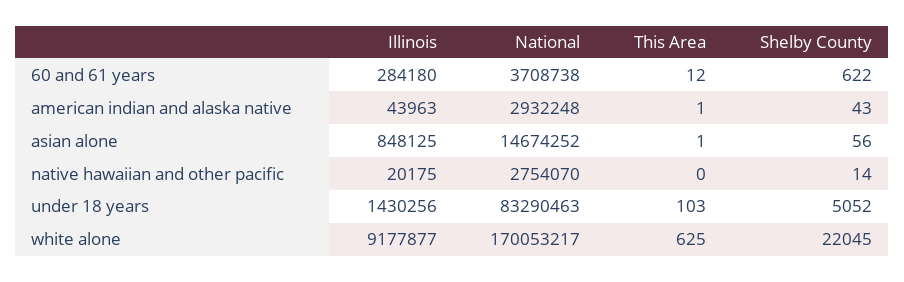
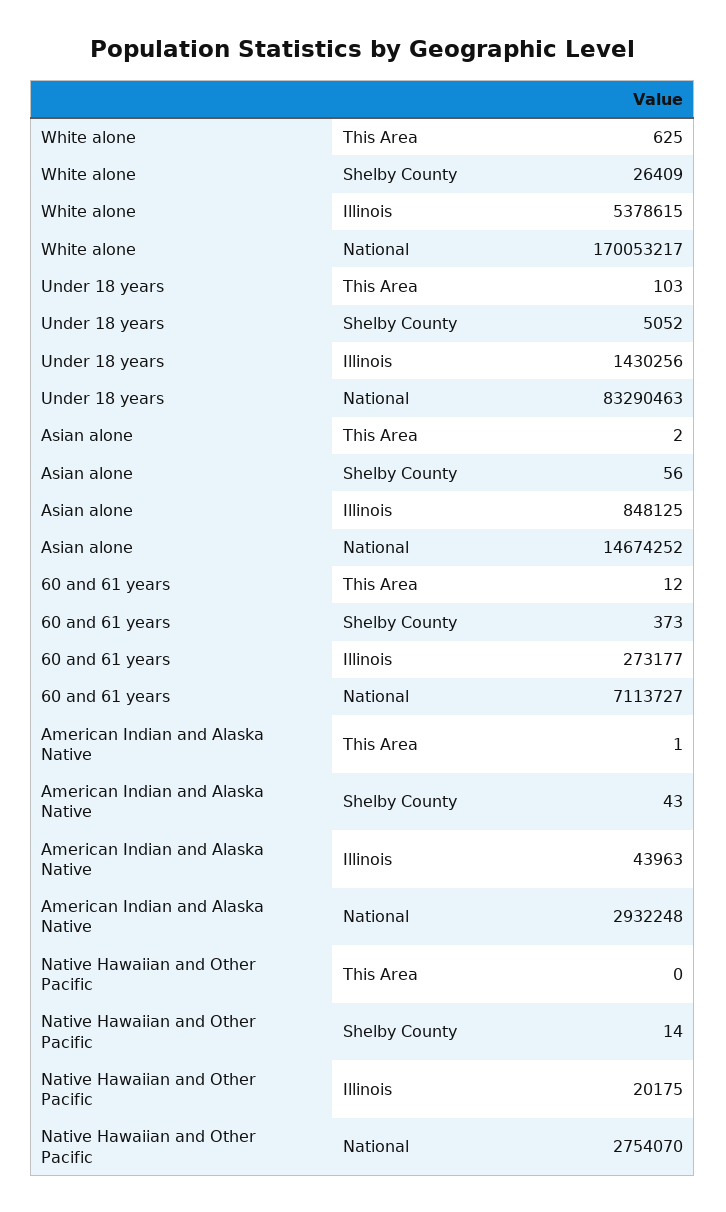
  {
    "Illinois": {
-     "60 and 61 years": 284180,
+     "60 and 61 years": 273177,
      "american indian and alaska native": 43963,
      "asian alone": 848125,
      "native hawaiian and other pacific": 20175,
      "under 18 years": 1430256,
-     "white alone": 9177877
+     "white alone": 5378615
    },
    "National": {
-     "60 and 61 years": 3708738,
+     "60 and 61 years": 7113727,
      "american indian and alaska native": 2932248,
      "asian alone": 14674252,
      "native hawaiian and other pacific": 2754070,
      "under 18 years": 83290463,
      "white alone": 170053217
    },
    "This Area": {
      "60 and 61 years": 12,
      "american indian and alaska native": 1,
-     "asian alone": 1,
+     "asian alone": 2,
      "native hawaiian and other pacific": 0,
      "under 18 years": 103,
      "white alone": 625
    },
    "Shelby County": {
-     "60 and 61 years": 622,
+     "60 and 61 years": 373,
      "american indian and alaska native": 43,
      "asian alone": 56,
      "native hawaiian and other pacific": 14,
      "under 18 years": 5052,
-     "white alone": 22045
+     "white alone": 26409
    }
  }

